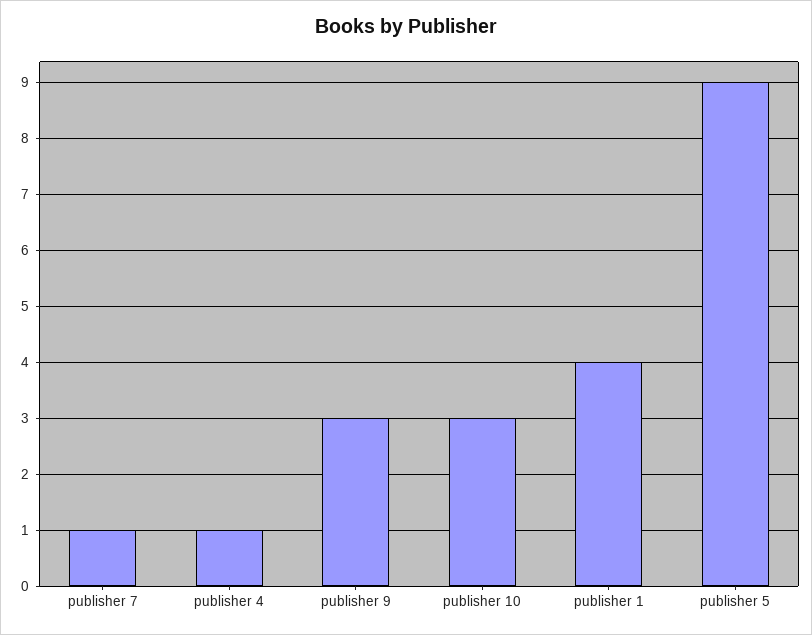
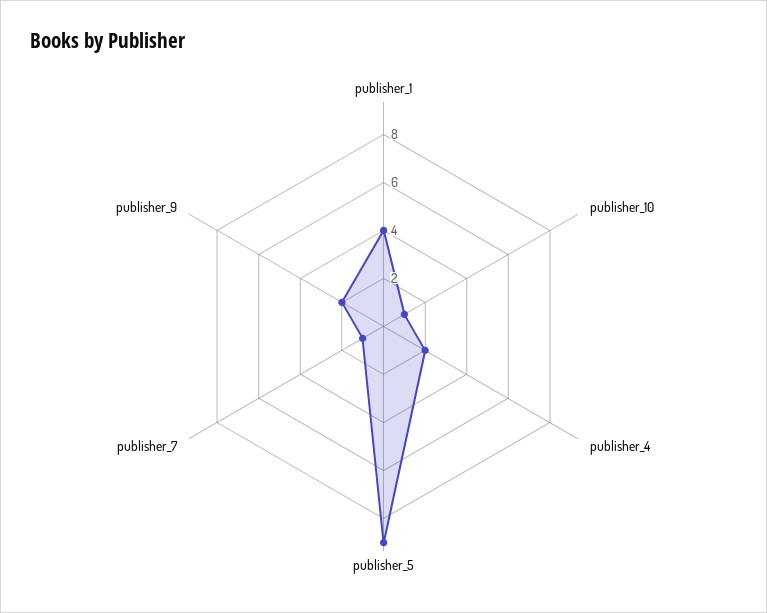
  {
    "publisher 7": 1,
-   "publisher 4": 1,
+   "publisher 4": 2,
-   "publisher 9": 3,
+   "publisher 9": 2,
-   "publisher 10": 3,
+   "publisher 10": 1,
    "publisher 1": 4,
    "publisher 5": 9
  }

